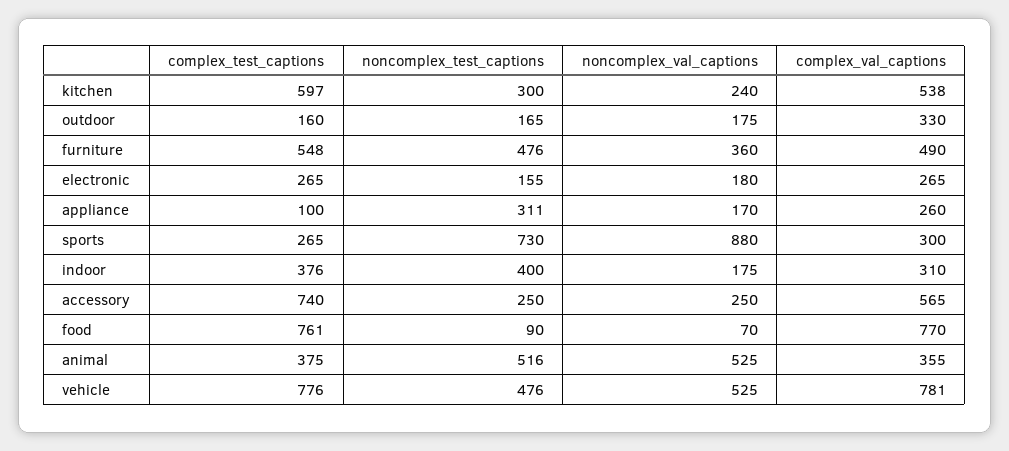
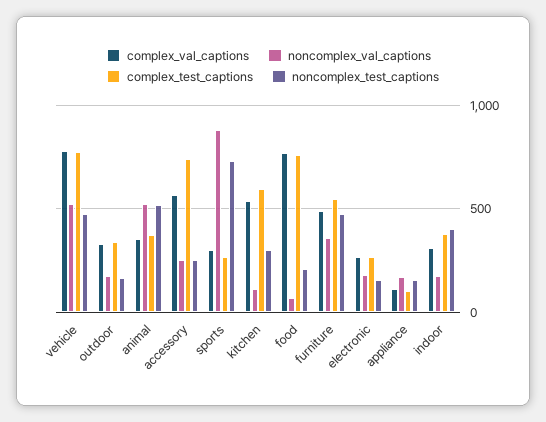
  {
    "complex_test_captions": {
      "kitchen": 597,
-     "outdoor": 160,
+     "outdoor": 350,
      "furniture": 548,
      "electronic": 265,
      "appliance": 100,
      "sports": 265,
      "indoor": 376,
      "accessory": 740,
      "food": 761,
      "animal": 375,
      "vehicle": 776
    },
    "noncomplex_test_captions": {
      "kitchen": 300,
      "outdoor": 165,
      "furniture": 476,
      "electronic": 155,
-     "appliance": 311,
+     "appliance": 150,
      "sports": 730,
      "indoor": 400,
      "accessory": 250,
-     "food": 90,
+     "food": 200,
      "animal": 516,
      "vehicle": 476
    },
    "noncomplex_val_captions": {
-     "kitchen": 240,
+     "kitchen": 100,
      "outdoor": 175,
      "furniture": 360,
      "electronic": 180,
      "appliance": 170,
      "sports": 880,
      "indoor": 175,
      "accessory": 250,
      "food": 70,
      "animal": 525,
      "vehicle": 525
    },
    "complex_val_captions": {
      "kitchen": 538,
      "outdoor": 330,
      "furniture": 490,
      "electronic": 265,
-     "appliance": 260,
+     "appliance": 100,
      "sports": 300,
      "indoor": 310,
      "accessory": 565,
      "food": 770,
      "animal": 355,
      "vehicle": 781
    }
  }

